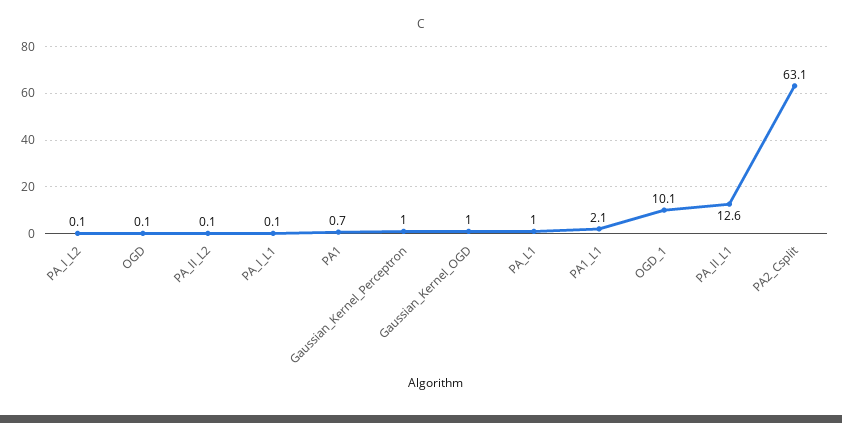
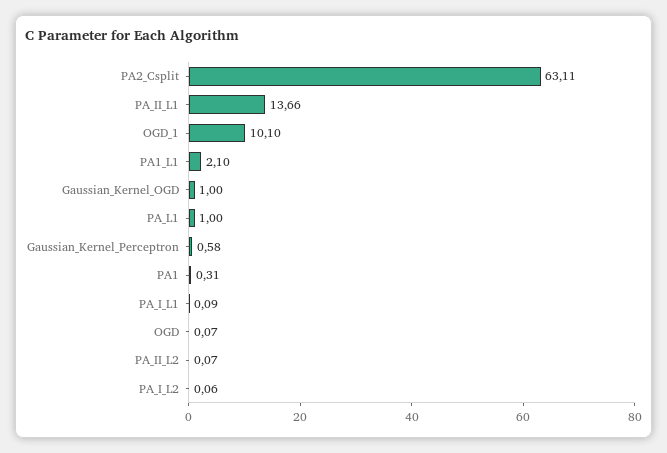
  {
    "PA_I_L2": 0.06,
    "OGD": 0.07,
    "PA_II_L2": 0.07,
    "PA_I_L1": 0.09,
-   "PA1": 0.7,
+   "PA1": 0.31,
-   "Gaussian_Kernel_Perceptron": 1,
+   "Gaussian_Kernel_Perceptron": 0.58,
    "Gaussian_Kernel_OGD": 1,
    "PA_L1": 1,
    "PA1_L1": 2.1,
    "OGD_1": 10.1,
-   "PA_II_L1": 12.6,
+   "PA_II_L1": 13.66,
    "PA2_Csplit": 63.11
  }

